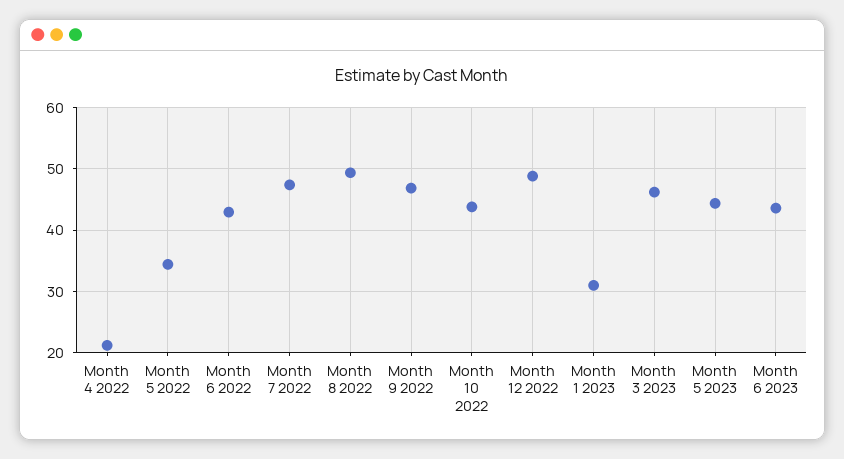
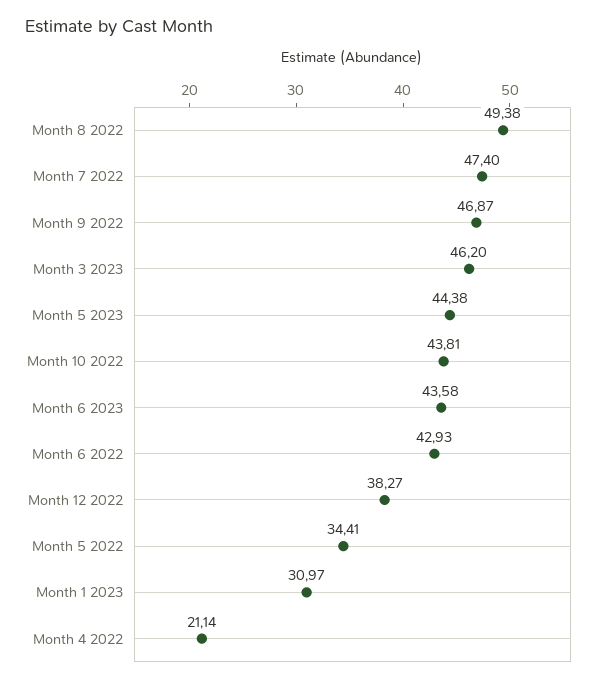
  {
    "Month 4 2022": 21.14,
    "Month 5 2022": 34.41,
    "Month 6 2022": 42.93,
    "Month 7 2022": 47.4,
    "Month 8 2022": 49.38,
    "Month 9 2022": 46.87,
    "Month 10 2022": 43.81,
-   "Month 12 2022": 49,
+   "Month 12 2022": 38.27,
    "Month 1 2023": 30.97,
    "Month 3 2023": 46.2,
    "Month 5 2023": 44.38,
    "Month 6 2023": 43.58
  }

